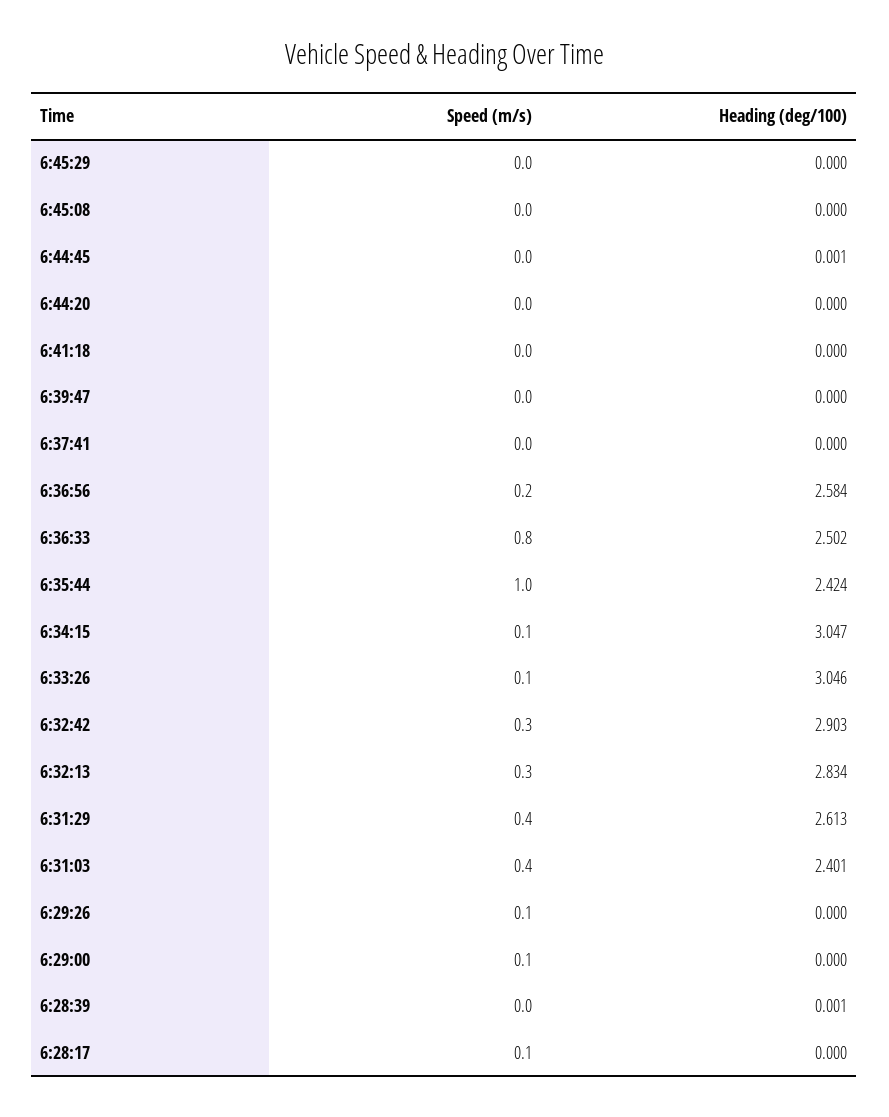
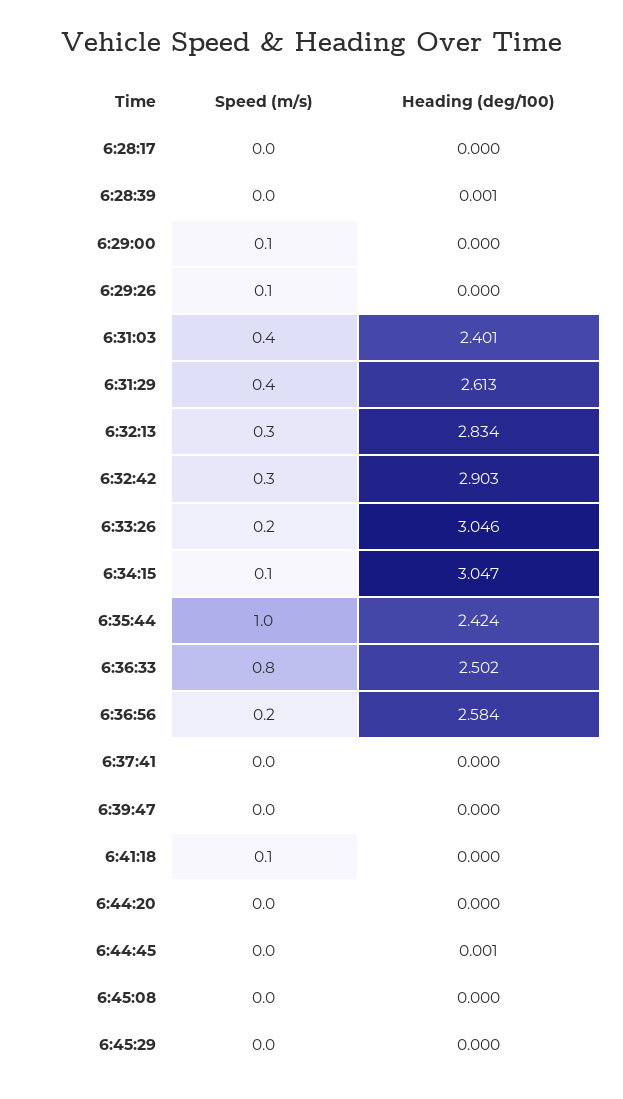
  {
    "Speed (m/s)": {
      "6:45:29": 0,
      "6:45:08": 0,
      "6:44:45": 0,
      "6:44:20": 0,
-     "6:41:18": 0,
+     "6:41:18": 0.1,
      "6:39:47": 0,
      "6:37:41": 0,
      "6:36:56": 0.2,
      "6:36:33": 0.8,
      "6:35:44": 1,
      "6:34:15": 0.1,
-     "6:33:26": 0.1,
+     "6:33:26": 0.2,
      "6:32:42": 0.3,
      "6:32:13": 0.3,
      "6:31:29": 0.4,
      "6:31:03": 0.4,
      "6:29:26": 0.1,
      "6:29:00": 0.1,
      "6:28:39": 0,
-     "6:28:17": 0.1
+     "6:28:17": 0
    },
    "Heading (deg/100)": {
      "6:45:29": 0,
      "6:45:08": 0,
      "6:44:45": 0.001,
      "6:44:20": 0,
      "6:41:18": 0,
      "6:39:47": 0,
      "6:37:41": 0,
      "6:36:56": 2.584,
      "6:36:33": 2.502,
      "6:35:44": 2.424,
      "6:34:15": 3.047,
      "6:33:26": 3.046,
      "6:32:42": 2.903,
      "6:32:13": 2.834,
      "6:31:29": 2.613,
      "6:31:03": 2.401,
      "6:29:26": 0,
      "6:29:00": 0,
      "6:28:39": 0.001,
      "6:28:17": 0
    }
  }

